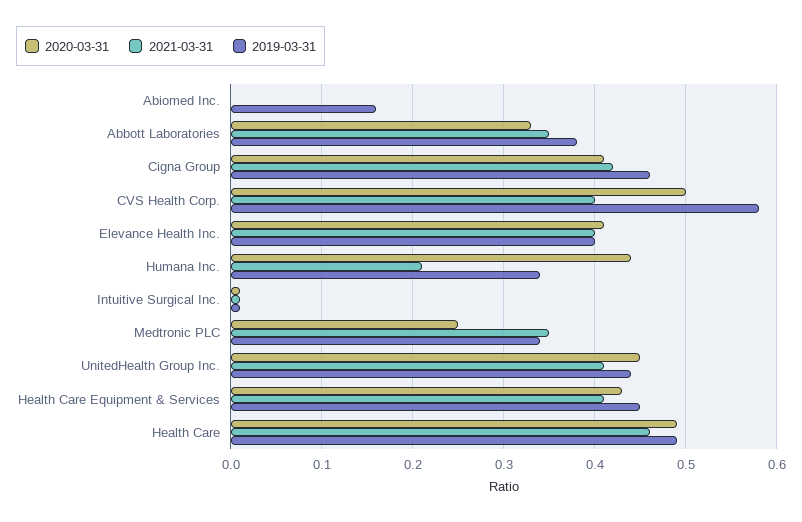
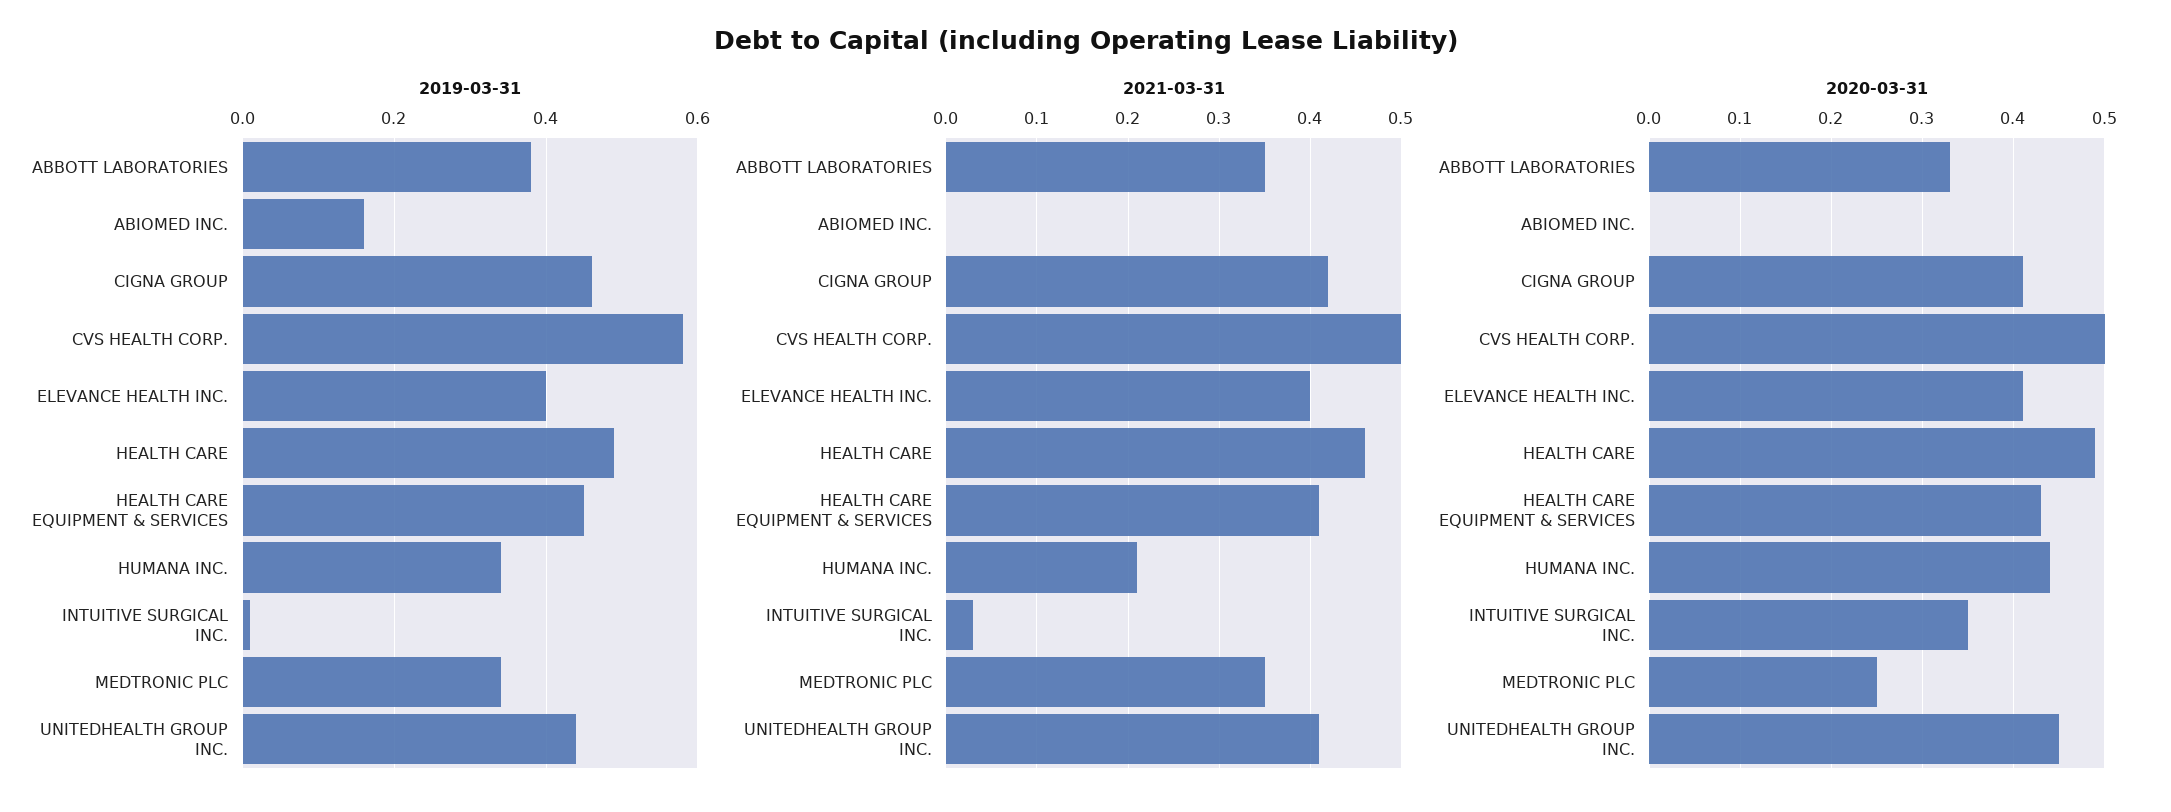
  {
    "2020-03-31": {
      "Abiomed Inc.": 0,
      "Abbott Laboratories": 0.33,
      "Cigna Group": 0.41,
      "CVS Health Corp.": 0.5,
      "Elevance Health Inc.": 0.41,
      "Humana Inc.": 0.44,
-     "Intuitive Surgical Inc.": 0.01,
+     "Intuitive Surgical Inc.": 0.35,
      "Medtronic PLC": 0.25,
      "UnitedHealth Group Inc.": 0.45,
      "Health Care Equipment & Services": 0.43,
      "Health Care": 0.49
    },
    "2021-03-31": {
      "Abiomed Inc.": 0,
      "Abbott Laboratories": 0.35,
      "Cigna Group": 0.42,
-     "CVS Health Corp.": 0.4,
+     "CVS Health Corp.": 0.5,
      "Elevance Health Inc.": 0.4,
      "Humana Inc.": 0.21,
-     "Intuitive Surgical Inc.": 0.01,
+     "Intuitive Surgical Inc.": 0.03,
      "Medtronic PLC": 0.35,
      "UnitedHealth Group Inc.": 0.41,
      "Health Care Equipment & Services": 0.41,
      "Health Care": 0.46
    },
    "2019-03-31": {
      "Abiomed Inc.": 0.16,
      "Abbott Laboratories": 0.38,
      "Cigna Group": 0.46,
      "CVS Health Corp.": 0.58,
      "Elevance Health Inc.": 0.4,
      "Humana Inc.": 0.34,
      "Intuitive Surgical Inc.": 0.01,
      "Medtronic PLC": 0.34,
      "UnitedHealth Group Inc.": 0.44,
      "Health Care Equipment & Services": 0.45,
      "Health Care": 0.49
    }
  }

